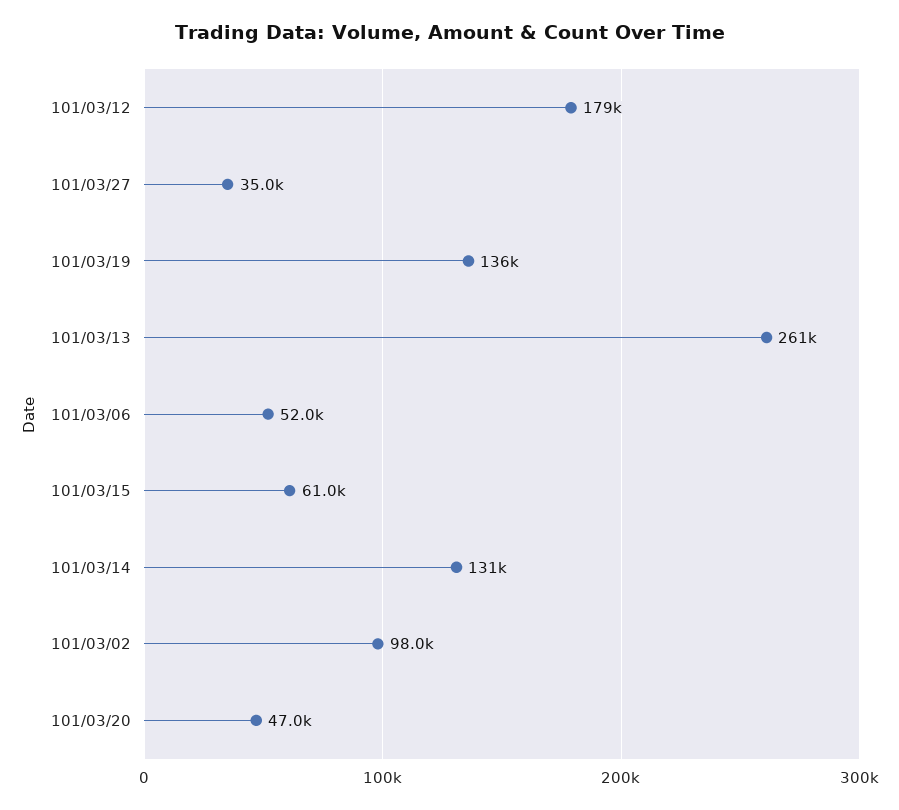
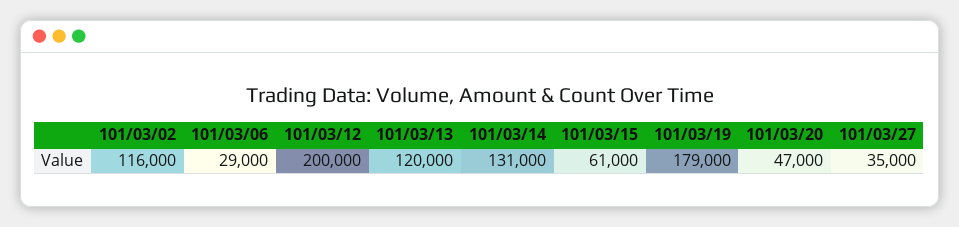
  {
-   "101/03/12": 179000,
+   "101/03/12": 200000,
    "101/03/27": 35000,
-   "101/03/19": 136000,
+   "101/03/19": 179000,
-   "101/03/13": 261000,
+   "101/03/13": 120000,
-   "101/03/06": 52000,
+   "101/03/06": 29000,
    "101/03/15": 61000,
    "101/03/14": 131000,
-   "101/03/02": 98000,
+   "101/03/02": 116000,
    "101/03/20": 47000
  }

